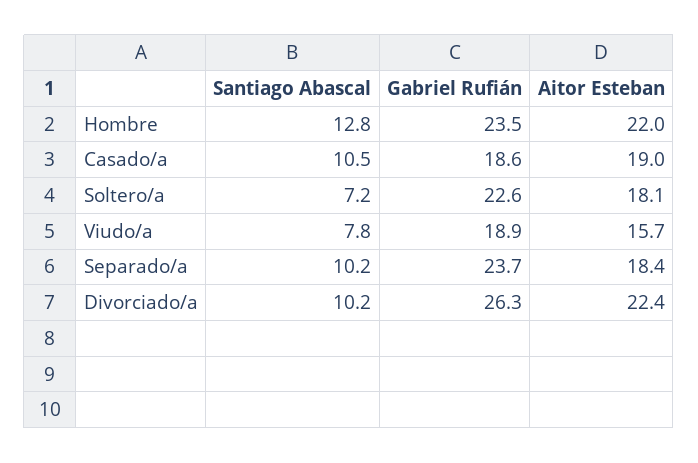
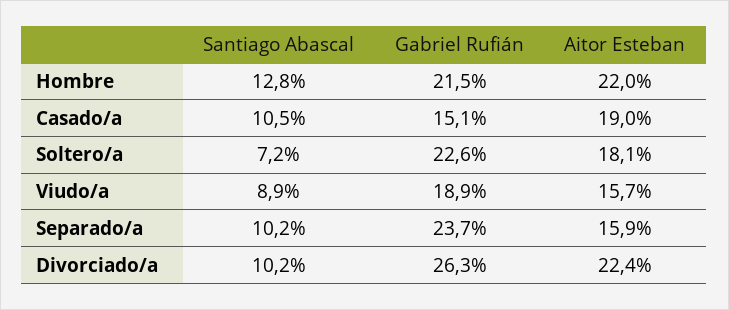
  {
    "Santiago Abascal": {
      "Hombre": 12.8,
      "Casado/a": 10.5,
      "Soltero/a": 7.2,
-     "Viudo/a": 7.8,
+     "Viudo/a": 8.9,
      "Separado/a": 10.2,
      "Divorciado/a": 10.2
    },
    "Gabriel Rufián": {
-     "Hombre": 23.5,
+     "Hombre": 21.5,
-     "Casado/a": 18.6,
+     "Casado/a": 15.1,
      "Soltero/a": 22.6,
      "Viudo/a": 18.9,
      "Separado/a": 23.7,
      "Divorciado/a": 26.3
    },
    "Aitor Esteban": {
      "Hombre": 22,
      "Casado/a": 19,
      "Soltero/a": 18.1,
      "Viudo/a": 15.7,
-     "Separado/a": 18.4,
+     "Separado/a": 15.9,
      "Divorciado/a": 22.4
    }
  }

